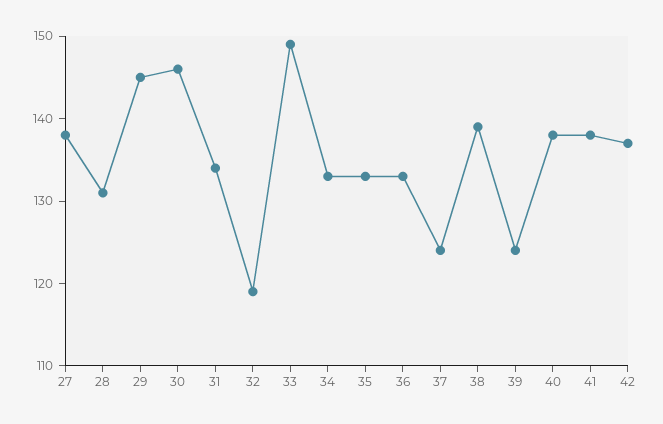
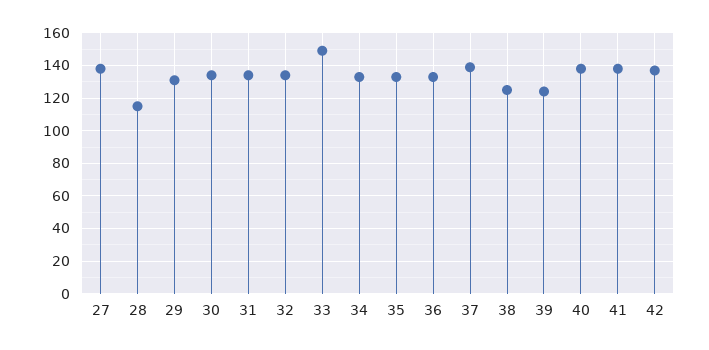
  {
    "27": 138,
-   "28": 131,
+   "28": 115,
-   "29": 145,
+   "29": 130,
-   "30": 146,
+   "30": 135,
    "31": 134,
-   "32": 119,
+   "32": 135,
    "33": 149,
    "34": 133,
    "35": 133,
    "36": 133,
-   "37": 124,
+   "37": 140,
-   "38": 139,
+   "38": 125,
    "39": 124,
    "40": 138,
    "41": 138,
    "42": 137
  }

